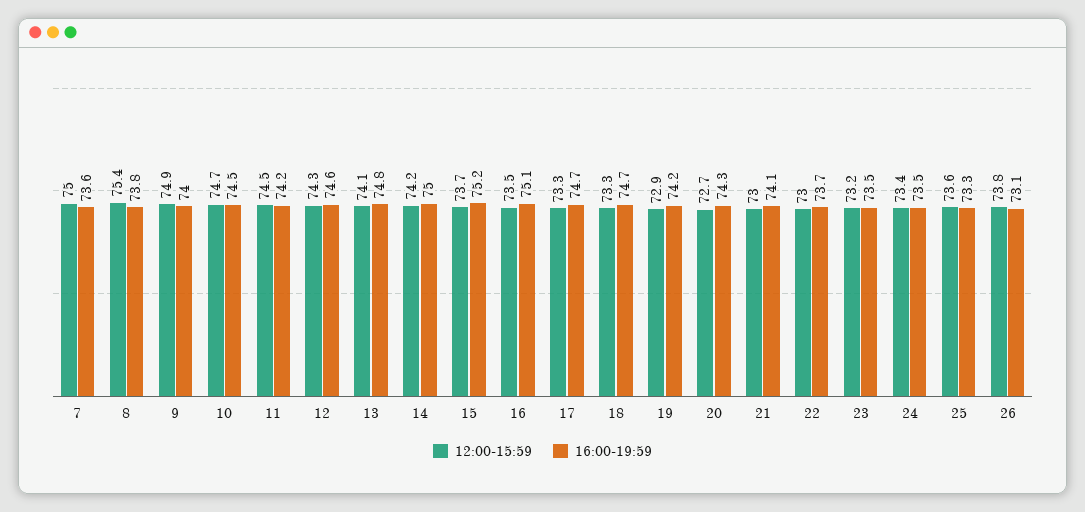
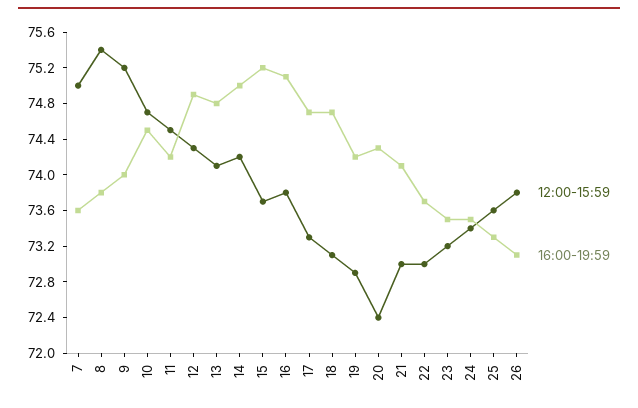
  {
    "12:00-15:59": {
      "7": 75,
      "8": 75.4,
-     "9": 74.9,
+     "9": 75.2,
      "10": 74.7,
      "11": 74.5,
      "12": 74.3,
      "13": 74.1,
      "14": 74.2,
      "15": 73.7,
-     "16": 73.5,
+     "16": 73.8,
      "17": 73.3,
-     "18": 73.3,
+     "18": 73.1,
      "19": 72.9,
-     "20": 72.7,
+     "20": 72.4,
      "21": 73,
      "22": 73,
      "23": 73.2,
      "24": 73.4,
      "25": 73.6,
      "26": 73.8
    },
    "16:00-19:59": {
      "7": 73.6,
      "8": 73.8,
      "9": 74,
      "10": 74.5,
      "11": 74.2,
-     "12": 74.6,
+     "12": 74.9,
      "13": 74.8,
      "14": 75,
      "15": 75.2,
      "16": 75.1,
      "17": 74.7,
      "18": 74.7,
      "19": 74.2,
      "20": 74.3,
      "21": 74.1,
      "22": 73.7,
      "23": 73.5,
      "24": 73.5,
      "25": 73.3,
      "26": 73.1
    }
  }

